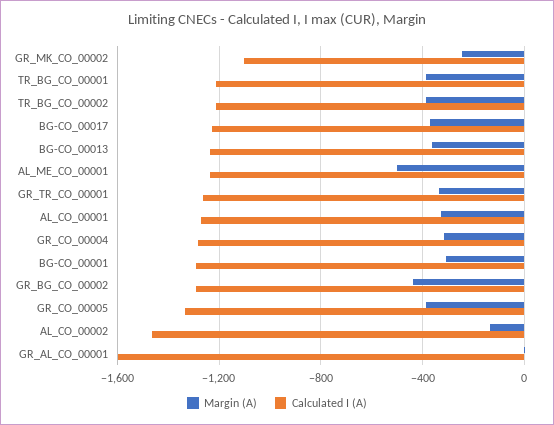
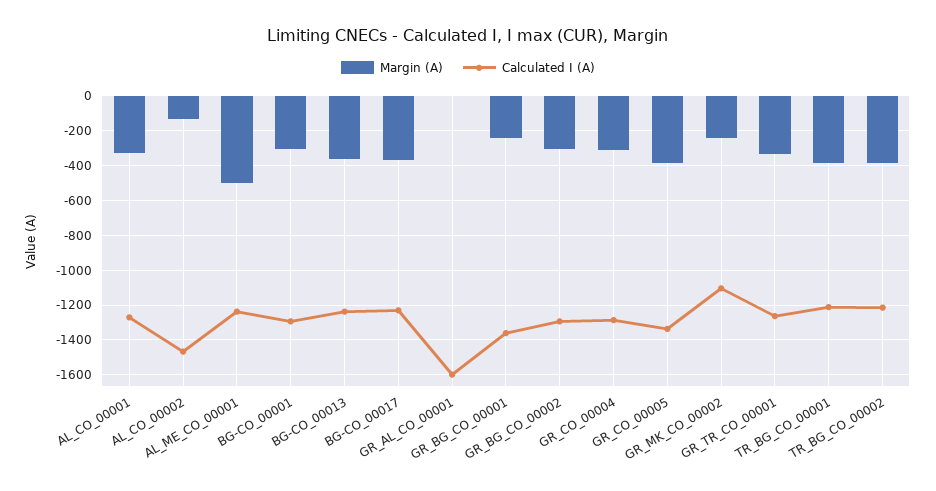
  {
    "Margin (A)": {
      "GR_MK_CO_00002": -250,
      "TR_BG_CO_00001": -400,
      "TR_BG_CO_00002": -400,
      "BG-CO_00017": -350,
      "BG-CO_00013": -350,
      "AL_ME_CO_00001": -500,
      "GR_TR_CO_00001": -350,
      "AL_CO_00001": -350,
      "GR_CO_00004": -300,
      "BG-CO_00001": -300,
-     "GR_BG_CO_00002": -450,
+     "GR_BG_CO_00002": -300,
      "GR_CO_00005": -400,
      "AL_CO_00002": -150,
-     "GR_AL_CO_00001": 0
+     "GR_AL_CO_00001": 0,
+     "GR_BG_CO_00001": -250
    },
    "Calculated I (A)": {
      "GR_MK_CO_00002": -1100,
      "TR_BG_CO_00001": -1200,
      "TR_BG_CO_00002": -1200,
      "BG-CO_00017": -1250,
      "BG-CO_00013": -1250,
      "AL_ME_CO_00001": -1250,
      "GR_TR_CO_00001": -1250,
      "AL_CO_00001": -1250,
      "GR_CO_00004": -1300,
      "BG-CO_00001": -1300,
      "GR_BG_CO_00002": -1300,
      "GR_CO_00005": -1350,
      "AL_CO_00002": -1450,
-     "GR_AL_CO_00001": -1600
+     "GR_AL_CO_00001": -1600,
+     "GR_BG_CO_00001": -1350
    }
  }

